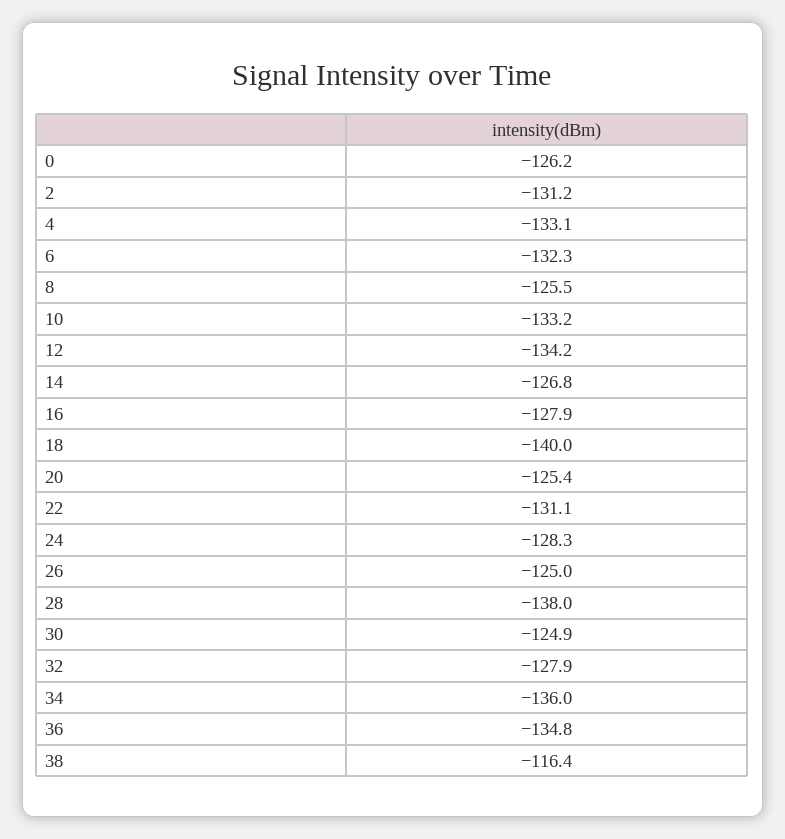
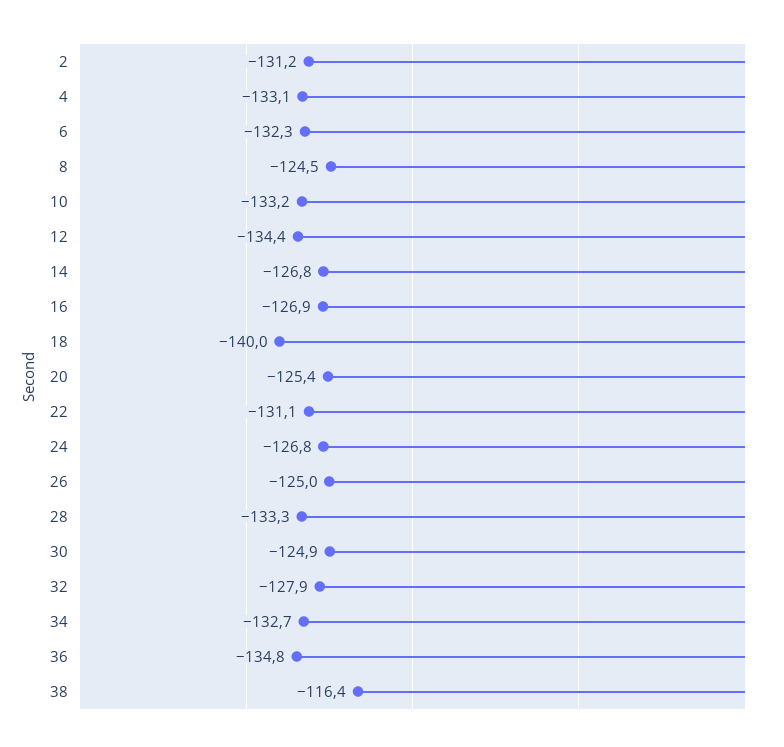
  {
-   "0": -126.2,
    "2": -131.2,
    "4": -133.1,
    "6": -132.3,
-   "8": -125.5,
+   "8": -124.5,
    "10": -133.2,
-   "12": -134.2,
+   "12": -134.4,
    "14": -126.8,
-   "16": -127.9,
+   "16": -126.9,
    "18": -140,
    "20": -125.4,
    "22": -131.1,
-   "24": -128.3,
+   "24": -126.8,
    "26": -125,
-   "28": -138,
+   "28": -133.3,
    "30": -124.9,
    "32": -127.9,
-   "34": -136,
+   "34": -132.7,
    "36": -134.8,
    "38": -116.4
  }

